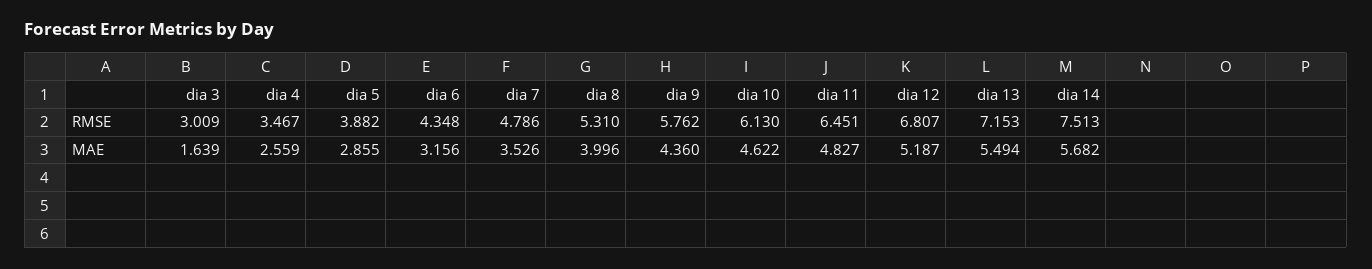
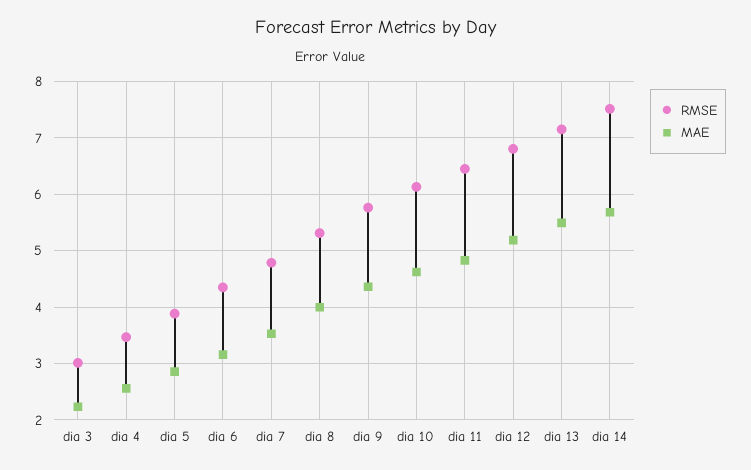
  {
    "RMSE": {
      "dia 3": 3.009,
      "dia 4": 3.467,
      "dia 5": 3.882,
      "dia 6": 4.348,
      "dia 7": 4.786,
      "dia 8": 5.31,
      "dia 9": 5.762,
      "dia 10": 6.13,
      "dia 11": 6.451,
      "dia 12": 6.807,
      "dia 13": 7.153,
      "dia 14": 7.513
    },
    "MAE": {
-     "dia 3": 1.639,
+     "dia 3": 2.2,
      "dia 4": 2.559,
      "dia 5": 2.855,
      "dia 6": 3.156,
      "dia 7": 3.526,
      "dia 8": 3.996,
      "dia 9": 4.36,
      "dia 10": 4.622,
      "dia 11": 4.827,
      "dia 12": 5.187,
      "dia 13": 5.494,
      "dia 14": 5.682
    }
  }

